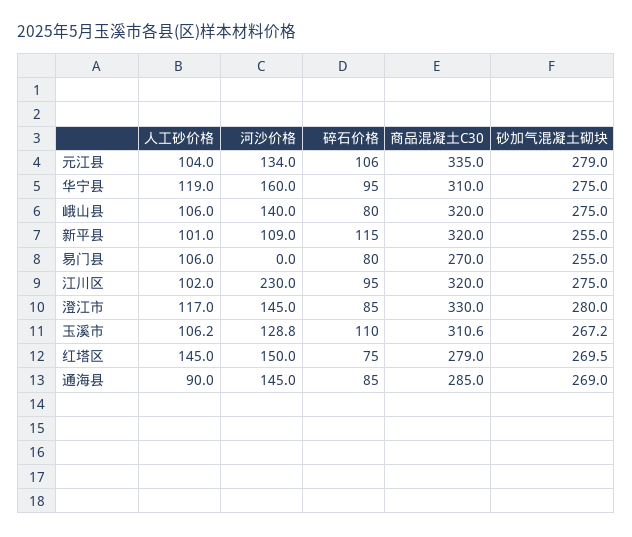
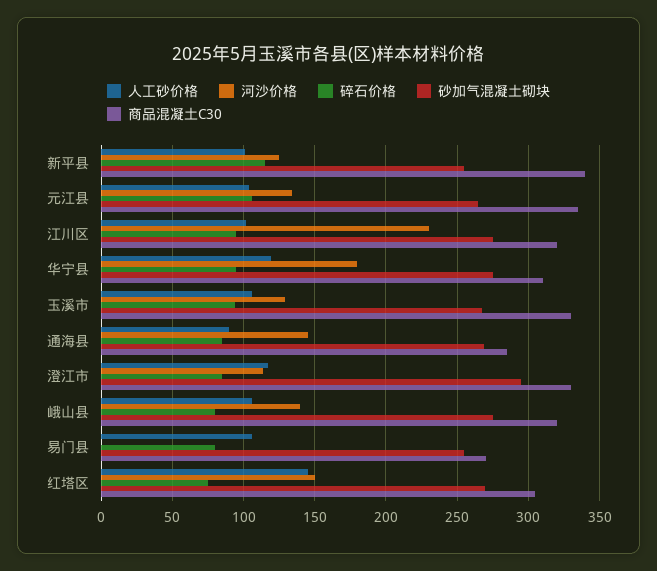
  {
    "人工砂价格": {
      "元江县": 104,
      "华宁县": 119,
      "峨山县": 106,
      "新平县": 101,
      "易门县": 106,
      "江川区": 102,
      "澄江市": 117,
      "玉溪市": 106.2,
      "红塔区": 145,
      "通海县": 90
    },
    "河沙价格": {
      "元江县": 134,
-     "华宁县": 160,
+     "华宁县": 180,
      "峨山县": 140,
-     "新平县": 109,
+     "新平县": 125,
      "易门县": 0,
      "江川区": 230,
-     "澄江市": 145,
+     "澄江市": 115,
      "玉溪市": 128.8,
      "红塔区": 150,
      "通海县": 145
    },
    "碎石价格": {
      "元江县": 106,
      "华宁县": 95,
      "峨山县": 80,
      "新平县": 115,
      "易门县": 80,
      "江川区": 95,
      "澄江市": 85,
-     "玉溪市": 110,
+     "玉溪市": 95,
      "红塔区": 75,
      "通海县": 85
    },
    "商品混凝土C30": {
      "元江县": 335,
      "华宁县": 310,
      "峨山县": 320,
-     "新平县": 320,
+     "新平县": 340,
      "易门县": 270,
      "江川区": 320,
      "澄江市": 330,
-     "玉溪市": 310.6,
+     "玉溪市": 330,
-     "红塔区": 279,
+     "红塔区": 305,
      "通海县": 285
    },
    "砂加气混凝土砌块": {
-     "元江县": 279,
+     "元江县": 265,
      "华宁县": 275,
      "峨山县": 275,
      "新平县": 255,
      "易门县": 255,
      "江川区": 275,
-     "澄江市": 280,
+     "澄江市": 295,
      "玉溪市": 267.2,
      "红塔区": 269.5,
      "通海县": 269
    }
  }

